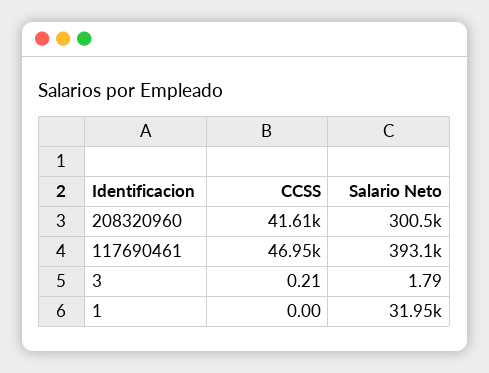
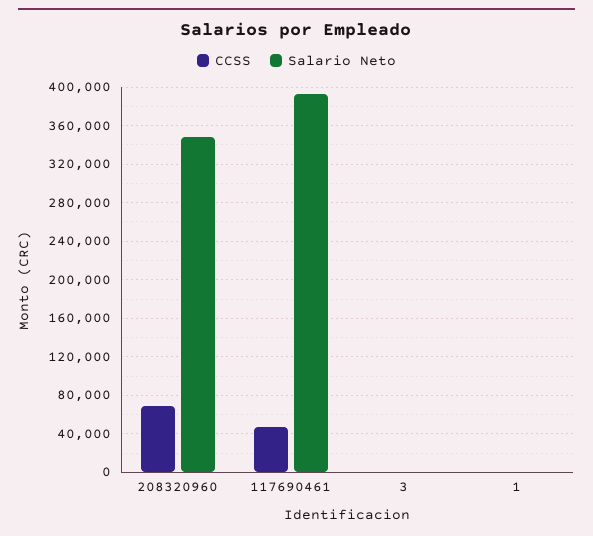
  {
    "CCSS": {
-     "208320960": 41610,
+     "208320960": 70000,
      "117690461": 46950,
      "3": 0.21,
      "1": 0
    },
    "Salario Neto": {
-     "208320960": 300500,
+     "208320960": 350000,
      "117690461": 393100,
      "3": 1.79,
-     "1": 31950
+     "1": 0
    }
  }

